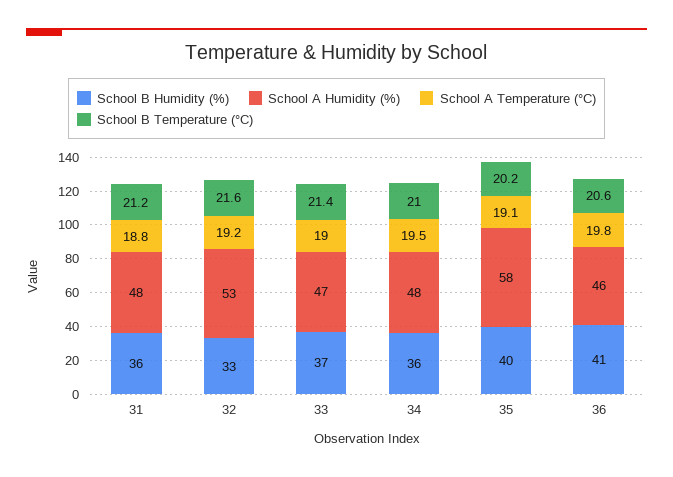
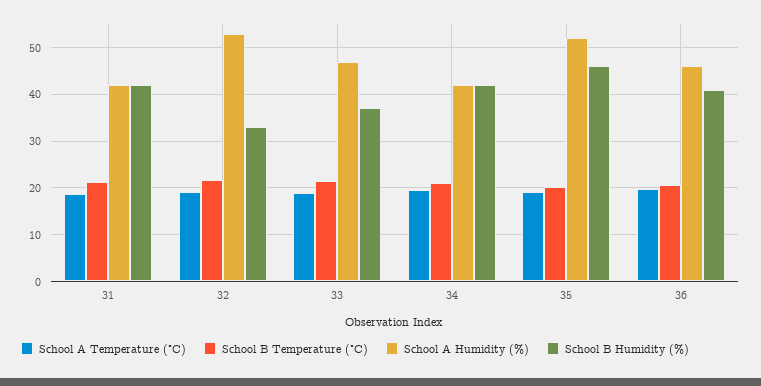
  {
    "School B Humidity (%)": {
-     "31": 36,
+     "31": 42,
      "32": 33,
      "33": 37,
-     "34": 36,
+     "34": 42,
-     "35": 40,
+     "35": 46,
      "36": 41
    },
    "School A Humidity (%)": {
-     "31": 48,
+     "31": 42,
      "32": 53,
      "33": 47,
-     "34": 48,
+     "34": 42,
-     "35": 58,
+     "35": 52,
      "36": 46
    },
    "School A Temperature (°C)": {
      "31": 18.8,
      "32": 19.2,
      "33": 19,
      "34": 19.5,
      "35": 19.1,
      "36": 19.8
    },
    "School B Temperature (°C)": {
      "31": 21.2,
      "32": 21.6,
      "33": 21.4,
      "34": 21,
      "35": 20.2,
      "36": 20.6
    }
  }

